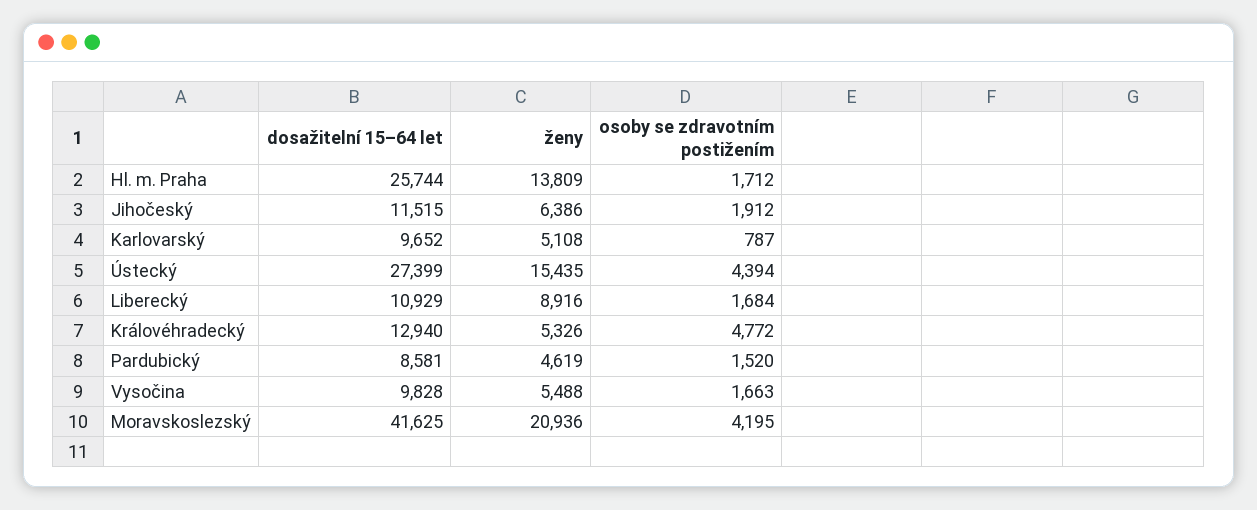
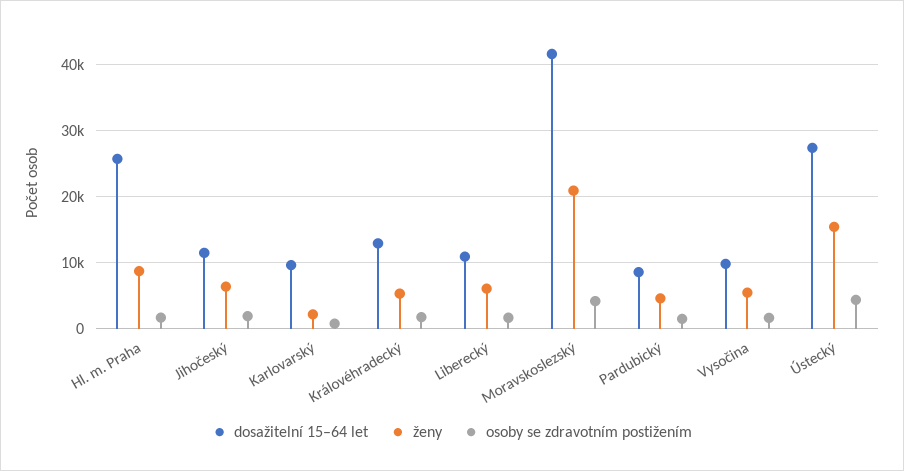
  {
    "dosažitelní 15–64 let": {
      "Hl. m. Praha": 25744,
      "Jihočeský": 11515,
      "Karlovarský": 9652,
      "Ústecký": 27399,
      "Liberecký": 10929,
      "Královéhradecký": 12940,
      "Pardubický": 8581,
      "Vysočina": 9828,
      "Moravskoslezský": 41625
    },
    "ženy": {
-     "Hl. m. Praha": 13809,
+     "Hl. m. Praha": 9000,
      "Jihočeský": 6386,
-     "Karlovarský": 5108,
+     "Karlovarský": 2000,
      "Ústecký": 15435,
-     "Liberecký": 8916,
+     "Liberecký": 6000,
      "Královéhradecký": 5326,
      "Pardubický": 4619,
      "Vysočina": 5488,
      "Moravskoslezský": 20936
    },
    "osoby se zdravotním postižením": {
      "Hl. m. Praha": 1712,
      "Jihočeský": 1912,
      "Karlovarský": 787,
      "Ústecký": 4394,
      "Liberecký": 1684,
-     "Královéhradecký": 4772,
+     "Královéhradecký": 2000,
      "Pardubický": 1520,
      "Vysočina": 1663,
      "Moravskoslezský": 4195
    }
  }

